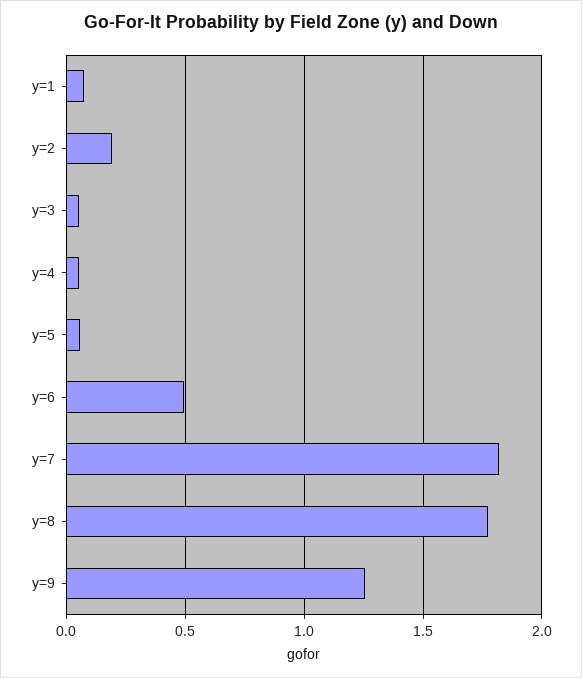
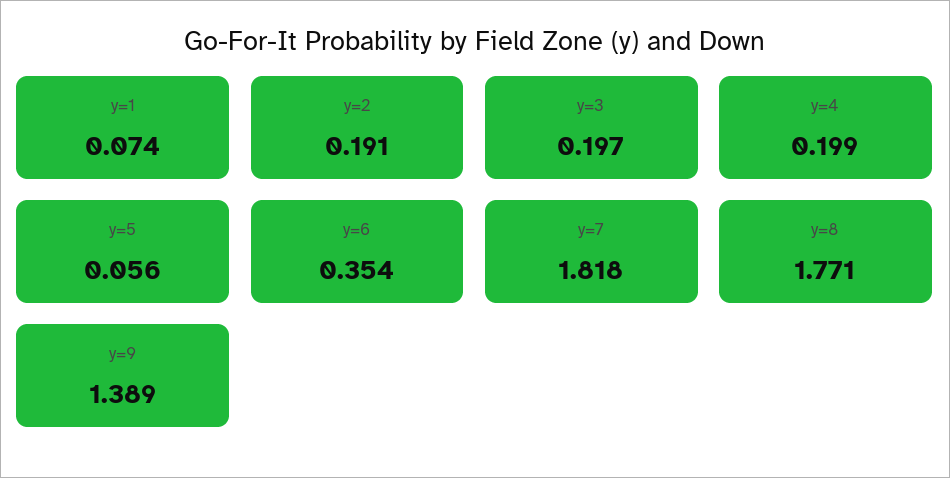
  {
    "y=1": 0.074,
    "y=2": 0.191,
-   "y=3": 0.05,
+   "y=3": 0.197,
-   "y=4": 0.05,
+   "y=4": 0.199,
    "y=5": 0.056,
-   "y=6": 0.5,
+   "y=6": 0.354,
    "y=7": 1.818,
    "y=8": 1.771,
-   "y=9": 1.25
+   "y=9": 1.389
  }

